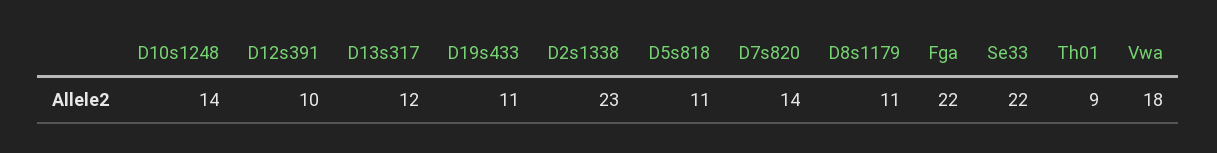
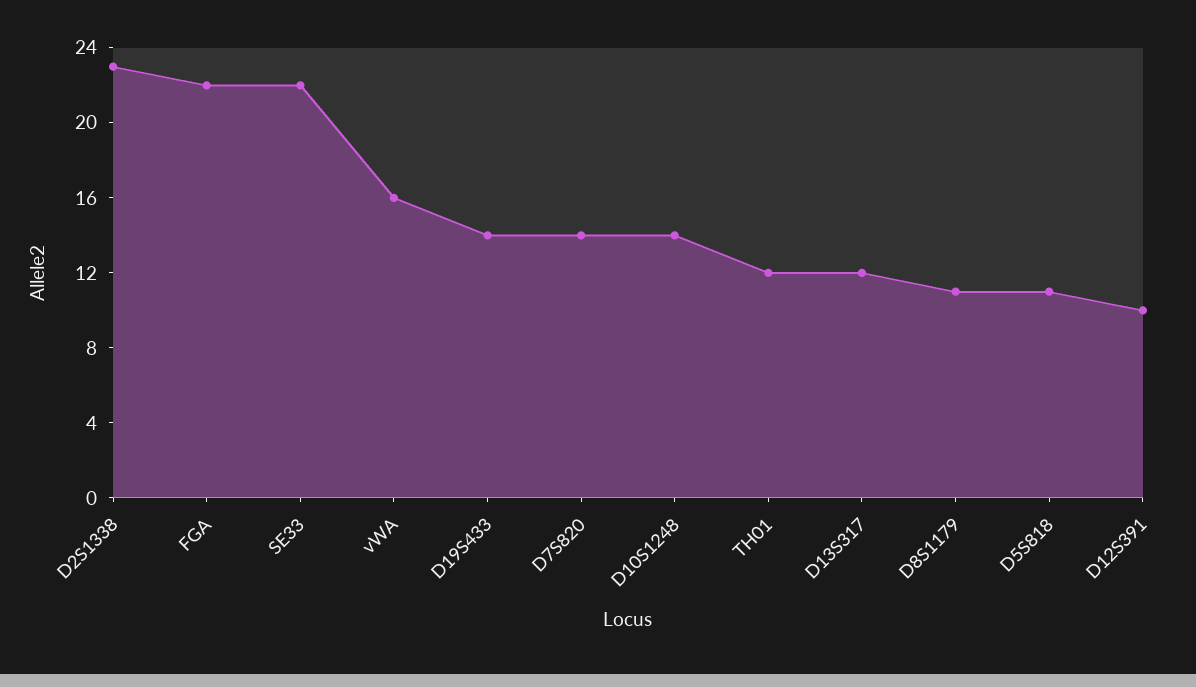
  {
    "D10s1248": 14,
    "D12s391": 10,
    "D13s317": 12,
-   "D19s433": 11,
+   "D19s433": 14,
    "D2s1338": 23,
    "D5s818": 11,
    "D7s820": 14,
    "D8s1179": 11,
    "Fga": 22,
    "Se33": 22,
-   "Th01": 9,
+   "Th01": 12,
-   "Vwa": 18
+   "Vwa": 16
  }

